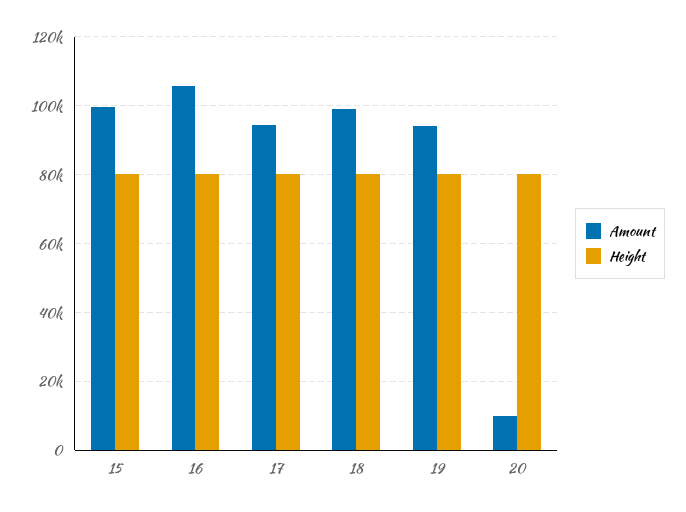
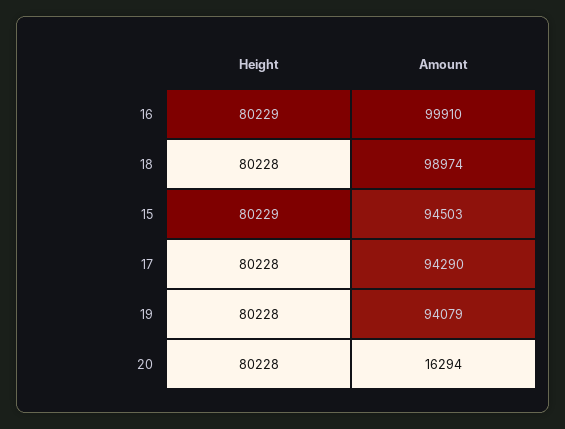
  {
    "Amount": {
-     "15": 100000,
+     "15": 94503,
-     "16": 106000,
+     "16": 99910,
      "17": 94290,
      "18": 98974,
      "19": 94079,
-     "20": 10000
+     "20": 16294
    },
    "Height": {
      "15": 80229,
      "16": 80229,
      "17": 80228,
      "18": 80228,
      "19": 80228,
      "20": 80228
    }
  }

